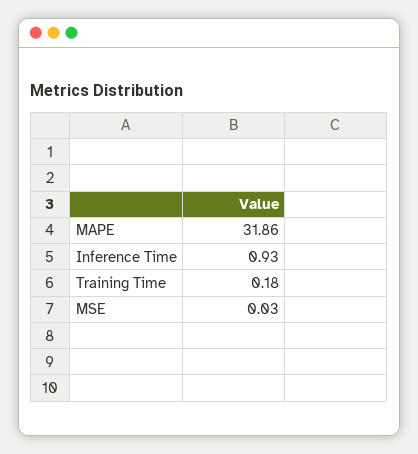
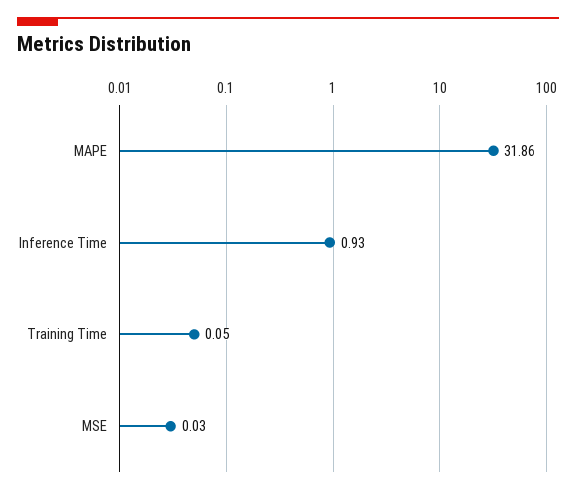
  {
    "MAPE": 31.86,
    "Inference Time": 0.93,
-   "Training Time": 0.18,
+   "Training Time": 0.05,
    "MSE": 0.03
  }

